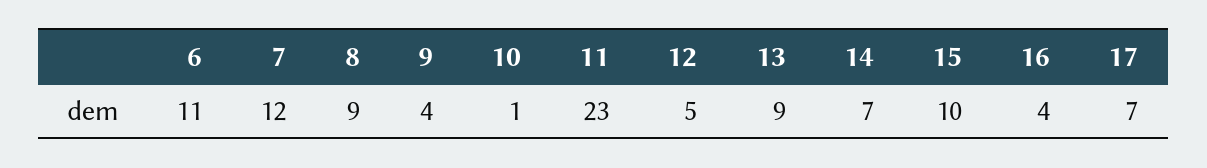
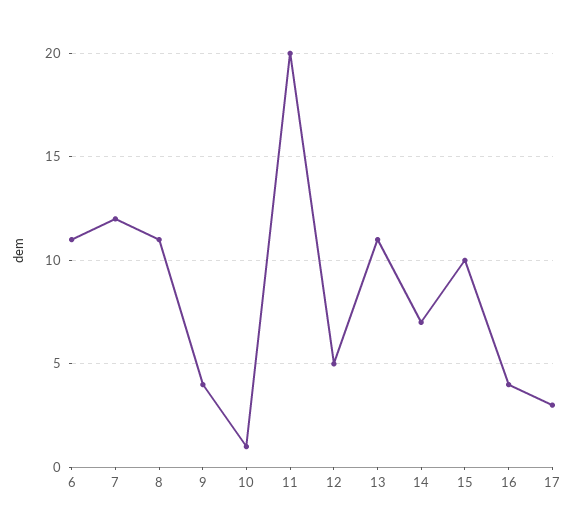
  {
    "6": 11,
    "7": 12,
-   "8": 9,
+   "8": 11,
    "9": 4,
    "10": 1,
-   "11": 23,
+   "11": 20,
    "12": 5,
-   "13": 9,
+   "13": 11,
    "14": 7,
    "15": 10,
    "16": 4,
-   "17": 7
+   "17": 3
  }

